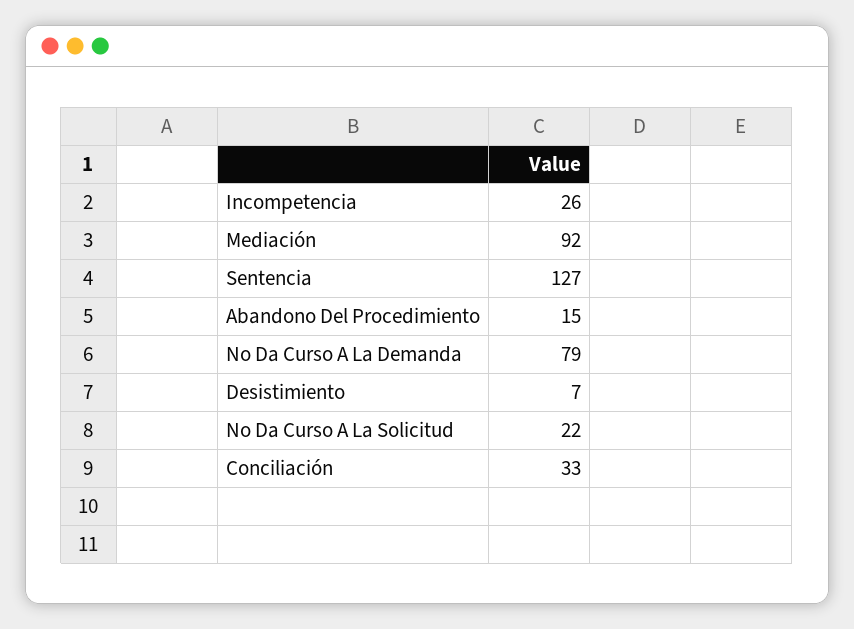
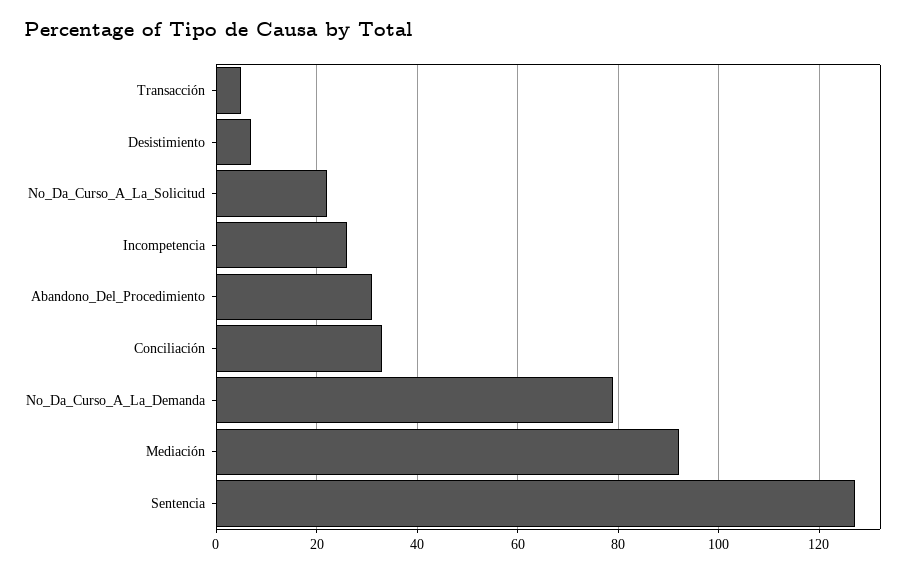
  {
    "Incompetencia": 26,
    "Mediación": 92,
    "Sentencia": 127,
-   "Abandono Del Procedimiento": 15,
+   "Abandono Del Procedimiento": 30,
    "No Da Curso A La Demanda": 79,
    "Desistimiento": 7,
    "No Da Curso A La Solicitud": 22,
-   "Conciliación": 33
+   "Conciliación": 33,
+   "Transacción": 5
  }

